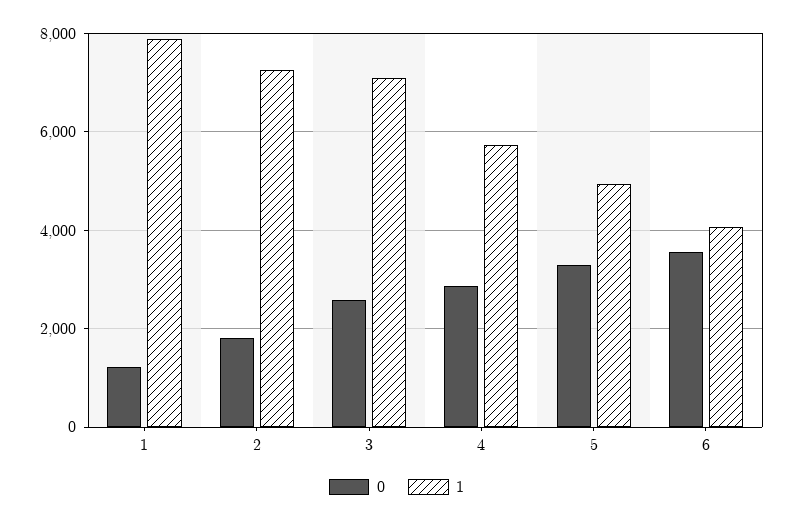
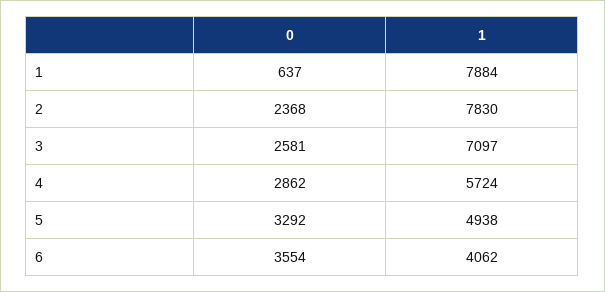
  {
    "0": {
-     "1": 1200,
+     "1": 637,
-     "2": 1800,
+     "2": 2368,
      "3": 2581,
      "4": 2862,
      "5": 3292,
      "6": 3554
    },
    "1": {
      "1": 7884,
-     "2": 7200,
+     "2": 7830,
      "3": 7097,
      "4": 5724,
      "5": 4938,
      "6": 4062
    }
  }

